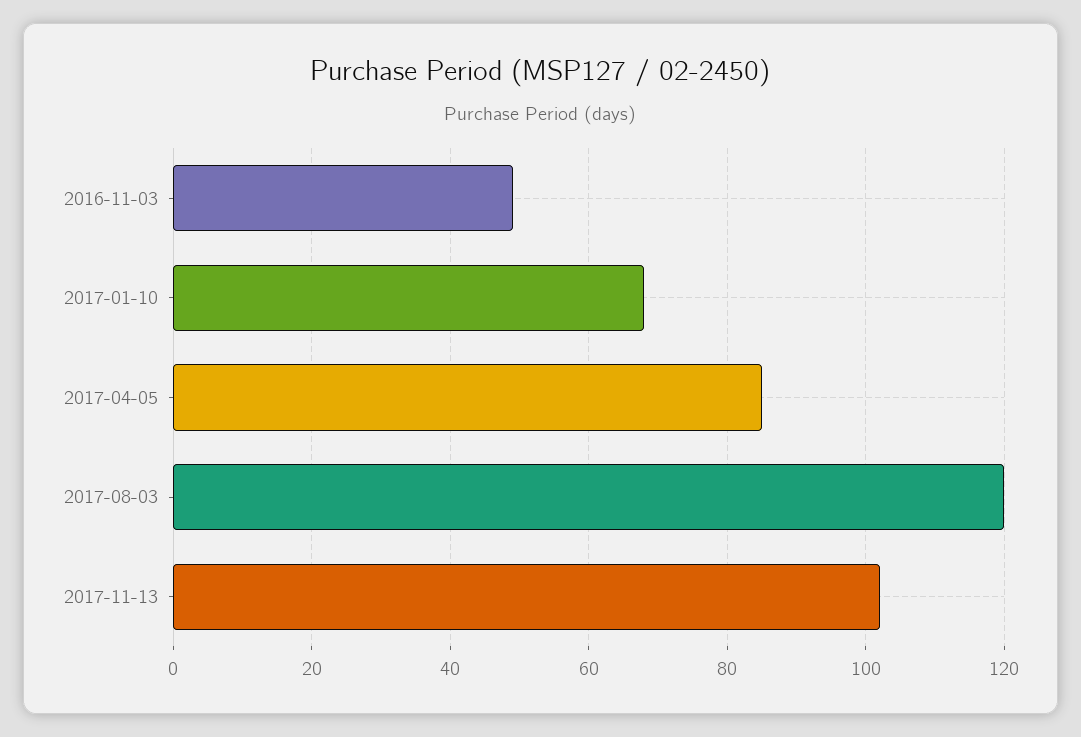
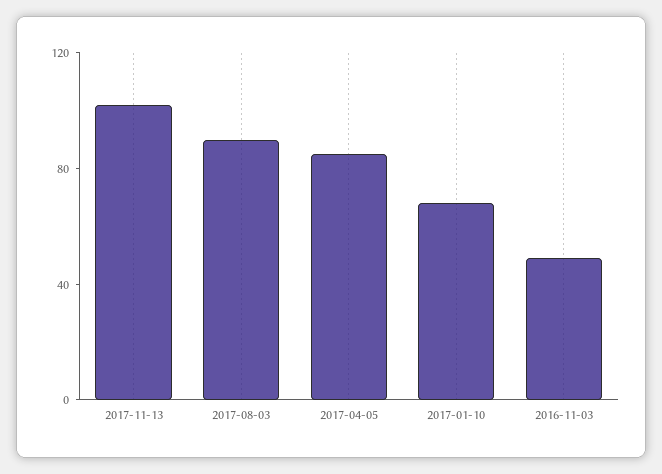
  {
    "2016-11-03": 50,
    "2017-01-10": 70,
    "2017-04-05": 85,
-   "2017-08-03": 120,
+   "2017-08-03": 90,
    "2017-11-13": 100
  }

